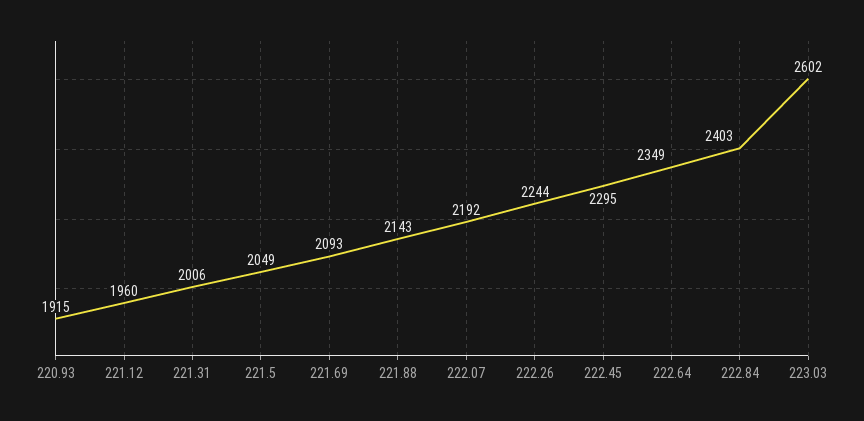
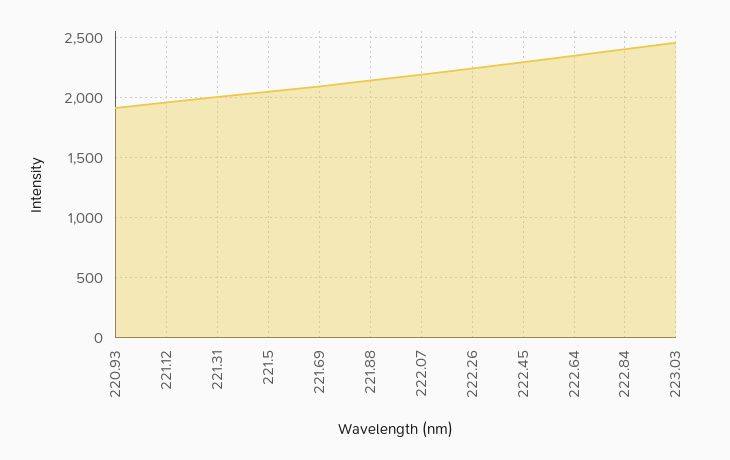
  {
    "220.93": 1915,
    "221.12": 1960,
    "221.31": 2006,
    "221.5": 2049,
    "221.69": 2093,
    "221.88": 2143,
    "222.07": 2192,
    "222.26": 2244,
    "222.45": 2295,
    "222.64": 2349,
    "222.84": 2403,
-   "223.03": 2602
+   "223.03": 2450
  }

